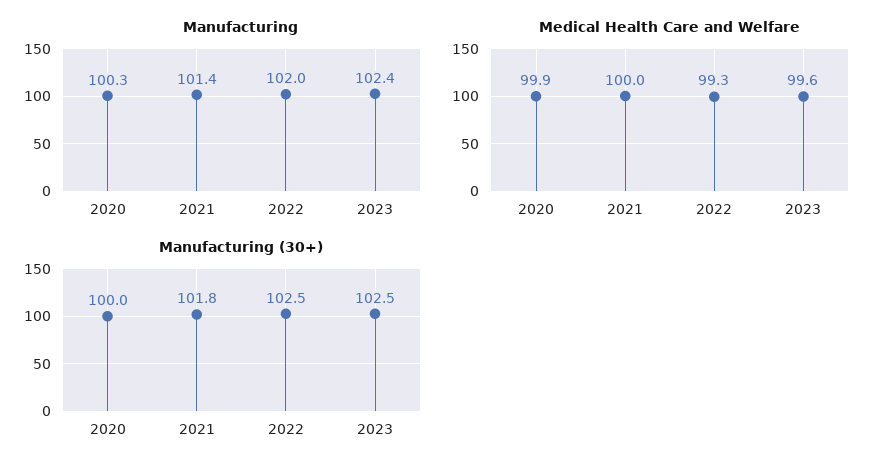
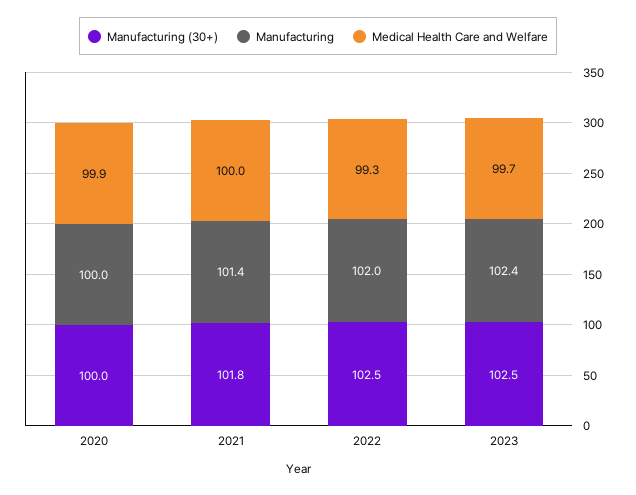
  {
    "Manufacturing": {
-     "2020": 100.3,
+     "2020": 100,
      "2021": 101.4,
      "2022": 102,
      "2023": 102.4
    },
    "Medical Health Care and Welfare": {
      "2020": 99.9,
      "2021": 100,
      "2022": 99.3,
-     "2023": 99.6
+     "2023": 99.7
    },
    "Manufacturing (30+)": {
      "2020": 100,
      "2021": 101.8,
      "2022": 102.5,
      "2023": 102.5
    }
  }

